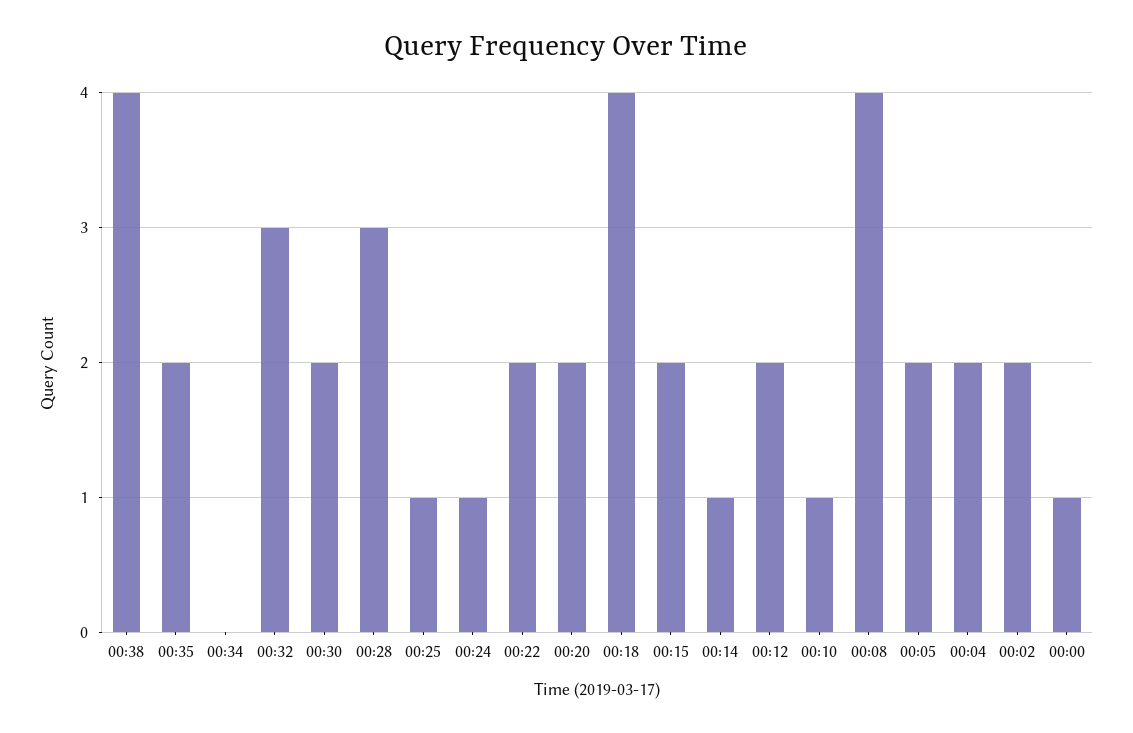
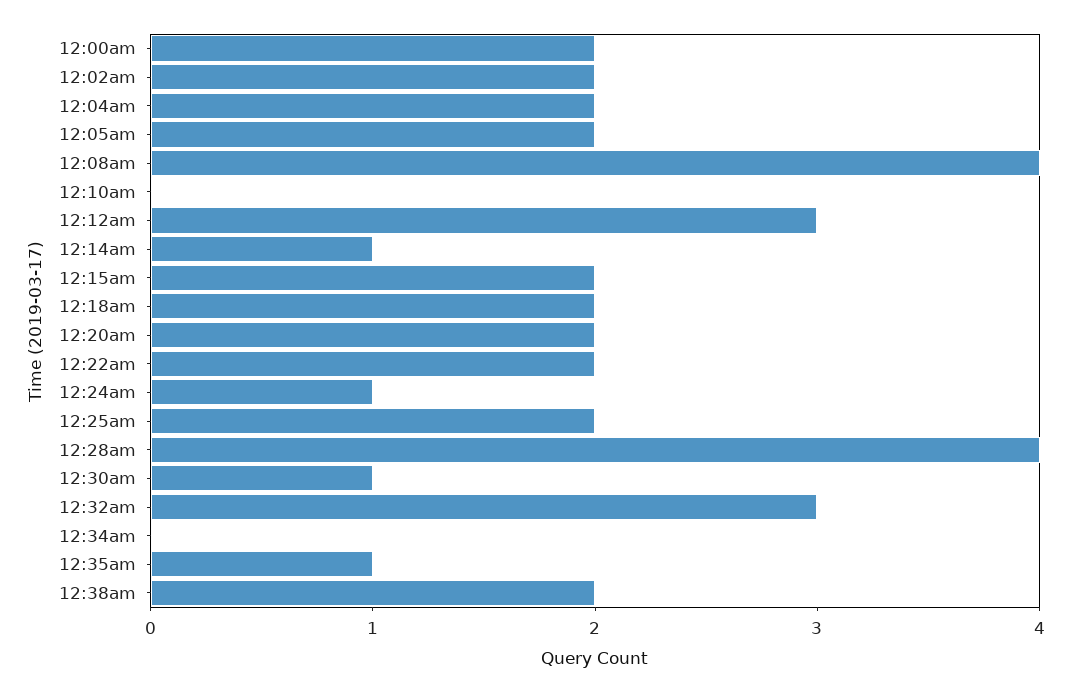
  {
-   "00:38": 4,
+   "00:38": 2,
-   "00:35": 2,
+   "00:35": 1,
    "00:34": 0,
    "00:32": 3,
-   "00:30": 2,
+   "00:30": 1,
-   "00:28": 3,
+   "00:28": 4,
-   "00:25": 1,
+   "00:25": 2,
    "00:24": 1,
    "00:22": 2,
    "00:20": 2,
-   "00:18": 4,
+   "00:18": 2,
    "00:15": 2,
    "00:14": 1,
-   "00:12": 2,
+   "00:12": 3,
-   "00:10": 1,
+   "00:10": 0,
    "00:08": 4,
    "00:05": 2,
    "00:04": 2,
    "00:02": 2,
-   "00:00": 1
+   "00:00": 2
  }

